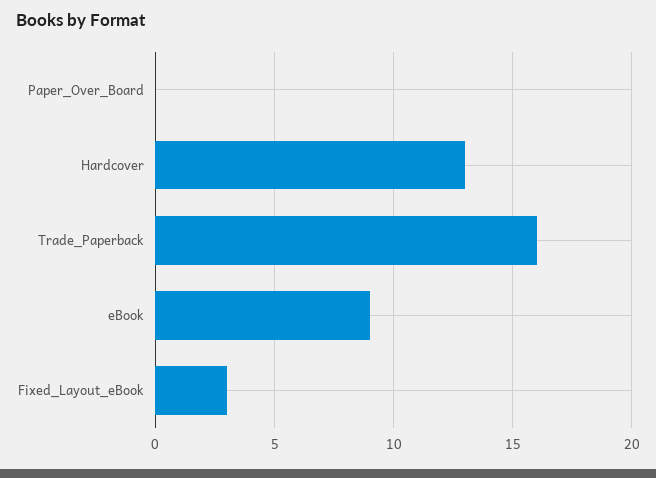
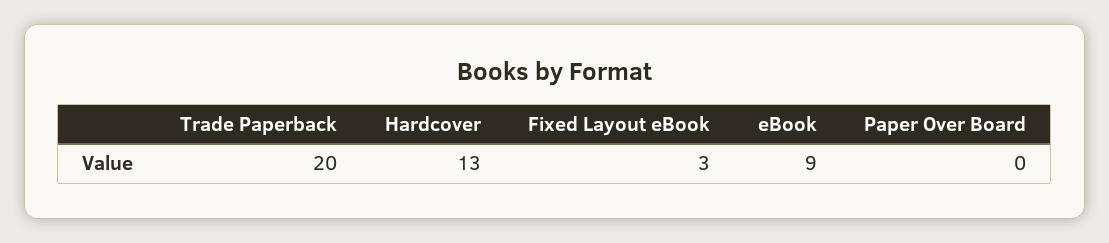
  {
    "Paper_Over_Board": 0,
    "Hardcover": 13,
-   "Trade_Paperback": 16,
+   "Trade_Paperback": 20,
    "eBook": 9,
    "Fixed_Layout_eBook": 3
  }

